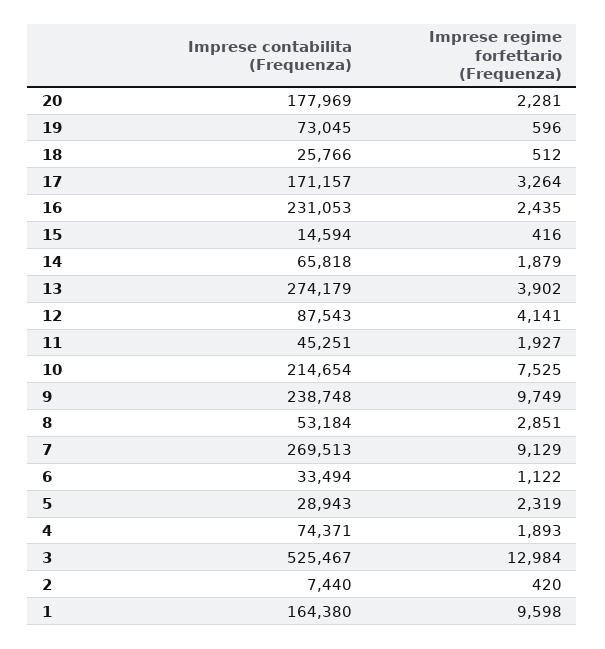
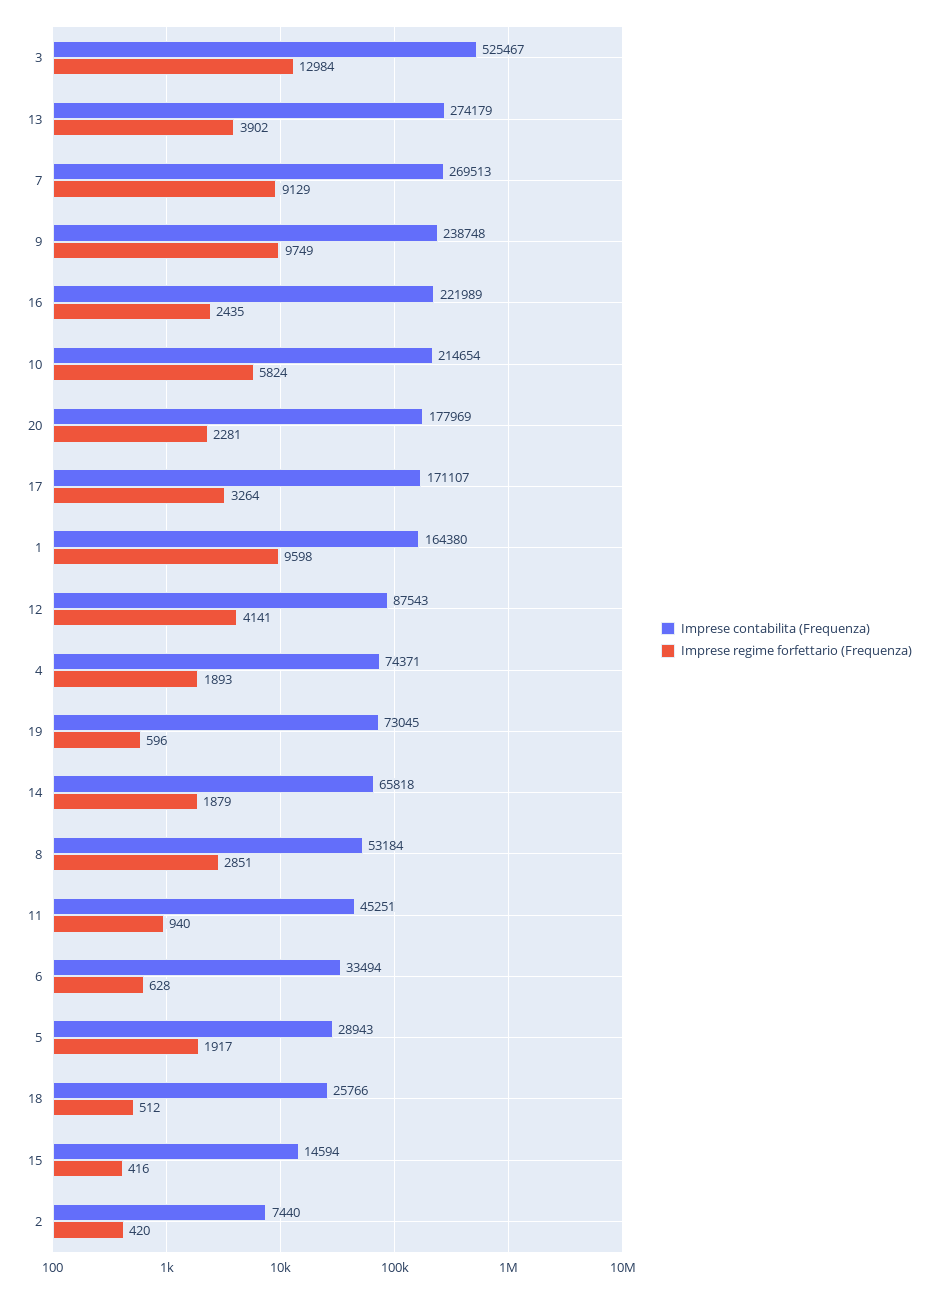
  {
    "Imprese contabilita (Frequenza)": {
      "20": 177969,
      "19": 73045,
      "18": 25766,
-     "17": 171157,
+     "17": 171107,
-     "16": 231053,
+     "16": 221989,
      "15": 14594,
      "14": 65818,
      "13": 274179,
      "12": 87543,
      "11": 45251,
      "10": 214654,
      "9": 238748,
      "8": 53184,
      "7": 269513,
      "6": 33494,
      "5": 28943,
      "4": 74371,
      "3": 525467,
      "2": 7440,
      "1": 164380
    },
    "Imprese regime forfettario (Frequenza)": {
      "20": 2281,
      "19": 596,
      "18": 512,
      "17": 3264,
      "16": 2435,
      "15": 416,
      "14": 1879,
      "13": 3902,
      "12": 4141,
-     "11": 1927,
+     "11": 940,
-     "10": 7525,
+     "10": 5824,
      "9": 9749,
      "8": 2851,
      "7": 9129,
-     "6": 1122,
+     "6": 628,
-     "5": 2319,
+     "5": 1917,
      "4": 1893,
      "3": 12984,
      "2": 420,
      "1": 9598
    }
  }

